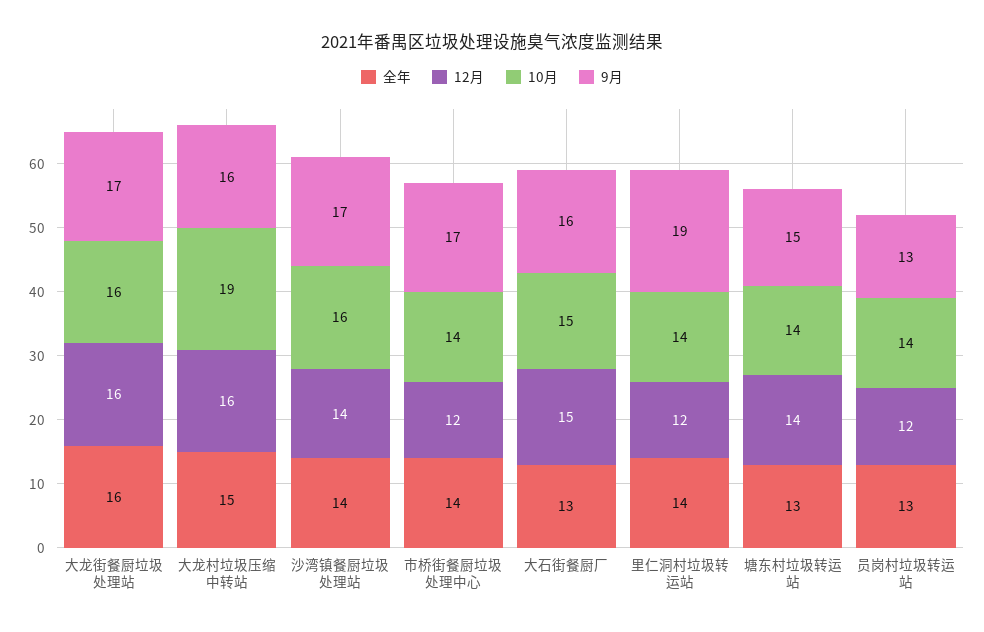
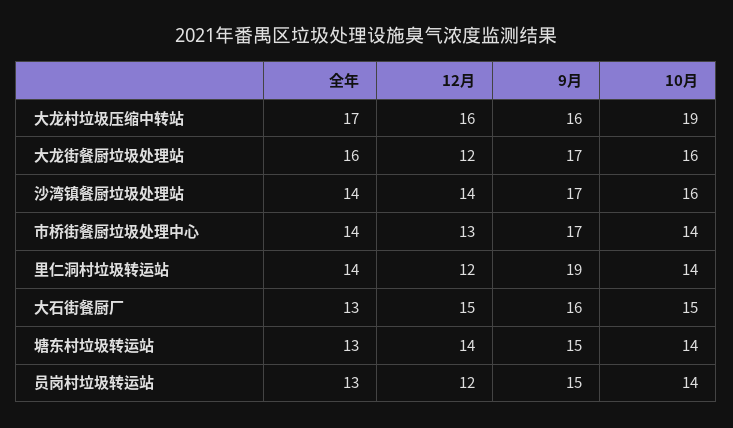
  {
    "全年": {
      "大龙街餐厨垃圾处理站": 16,
-     "大龙村垃圾压缩中转站": 15,
+     "大龙村垃圾压缩中转站": 17,
      "沙湾镇餐厨垃圾处理站": 14,
      "市桥街餐厨垃圾处理中心": 14,
      "大石街餐厨厂": 13,
      "里仁洞村垃圾转运站": 14,
      "塘东村垃圾转运站": 13,
      "员岗村垃圾转运站": 13
    },
    "12月": {
-     "大龙街餐厨垃圾处理站": 16,
+     "大龙街餐厨垃圾处理站": 12,
      "大龙村垃圾压缩中转站": 16,
      "沙湾镇餐厨垃圾处理站": 14,
-     "市桥街餐厨垃圾处理中心": 12,
+     "市桥街餐厨垃圾处理中心": 13,
      "大石街餐厨厂": 15,
      "里仁洞村垃圾转运站": 12,
      "塘东村垃圾转运站": 14,
      "员岗村垃圾转运站": 12
    },
    "10月": {
      "大龙街餐厨垃圾处理站": 16,
      "大龙村垃圾压缩中转站": 19,
      "沙湾镇餐厨垃圾处理站": 16,
      "市桥街餐厨垃圾处理中心": 14,
      "大石街餐厨厂": 15,
      "里仁洞村垃圾转运站": 14,
      "塘东村垃圾转运站": 14,
      "员岗村垃圾转运站": 14
    },
    "9月": {
      "大龙街餐厨垃圾处理站": 17,
      "大龙村垃圾压缩中转站": 16,
      "沙湾镇餐厨垃圾处理站": 17,
      "市桥街餐厨垃圾处理中心": 17,
      "大石街餐厨厂": 16,
      "里仁洞村垃圾转运站": 19,
      "塘东村垃圾转运站": 15,
-     "员岗村垃圾转运站": 13
+     "员岗村垃圾转运站": 15
    }
  }

